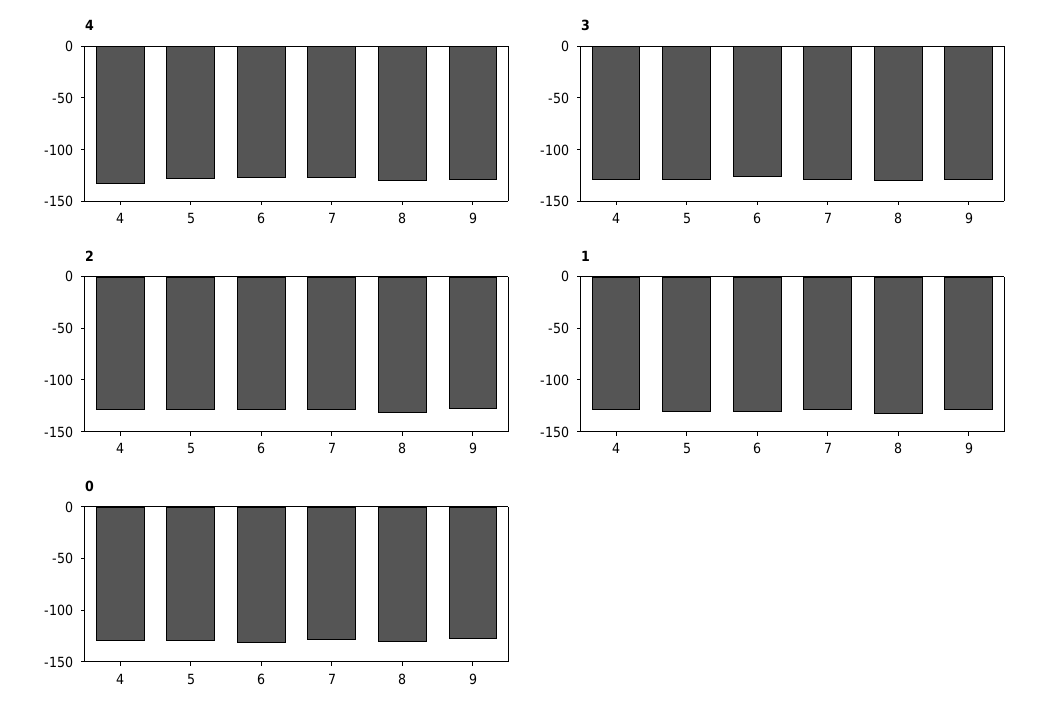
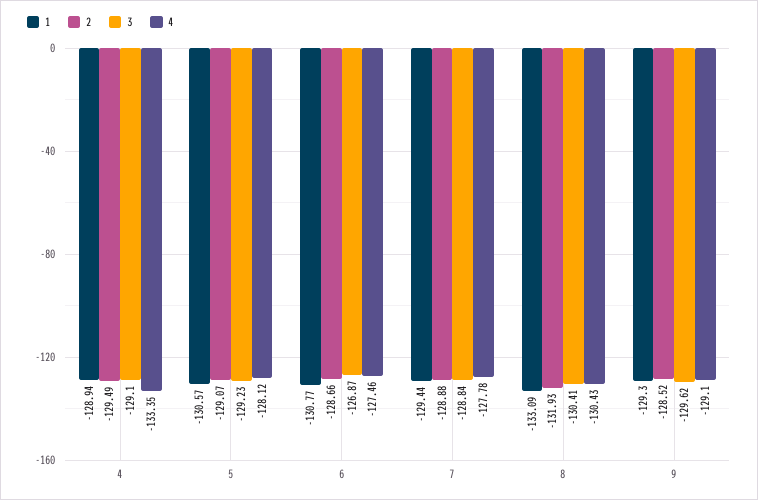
  {
    "4": {
      "4": -133.35,
      "5": -128.12,
      "6": -127.46,
      "7": -127.78,
      "8": -130.43,
      "9": -129.1
    },
    "3": {
      "4": -129.1,
      "5": -129.23,
      "6": -126.87,
      "7": -128.84,
      "8": -130.41,
      "9": -129.62
    },
    "2": {
      "4": -129.49,
      "5": -129.07,
      "6": -128.66,
      "7": -128.88,
      "8": -131.93,
      "9": -128.52
    },
    "1": {
      "4": -128.94,
      "5": -130.57,
      "6": -130.77,
      "7": -129.44,
      "8": -133.09,
      "9": -129.3
-   },
+   }
-   "0": {
-     "4": -130,
-     "5": -130,
-     "6": -130,
-     "7": -130,
-     "8": -130,
-     "9": -130
-   }
  }

